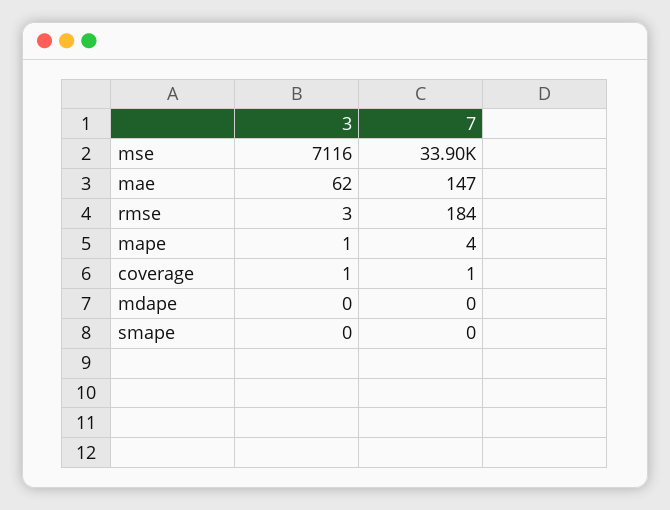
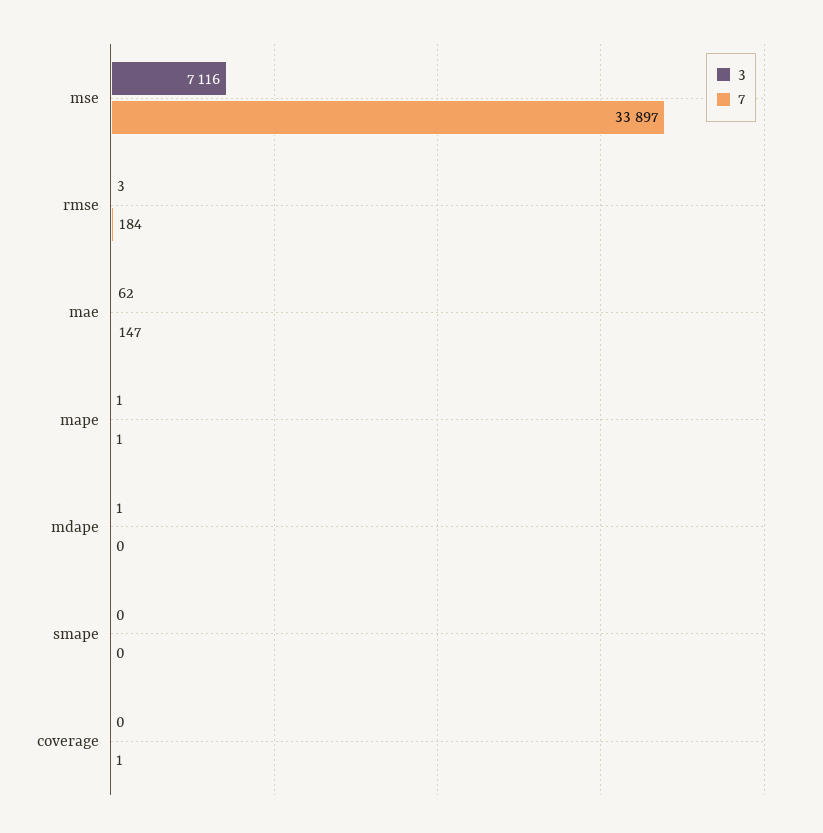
  {
    "3": {
      "mse": 7116,
      "mae": 62,
      "rmse": 3,
      "mape": 1,
-     "coverage": 1,
+     "coverage": 0,
-     "mdape": 0,
+     "mdape": 1,
      "smape": 0
    },
    "7": {
      "mse": 33897,
      "mae": 147,
      "rmse": 184,
-     "mape": 4,
+     "mape": 1,
      "coverage": 1,
      "mdape": 0,
      "smape": 0
    }
  }

